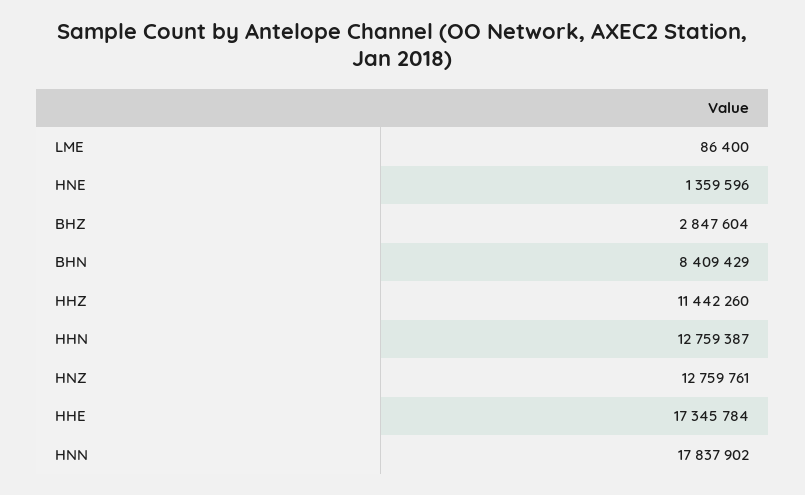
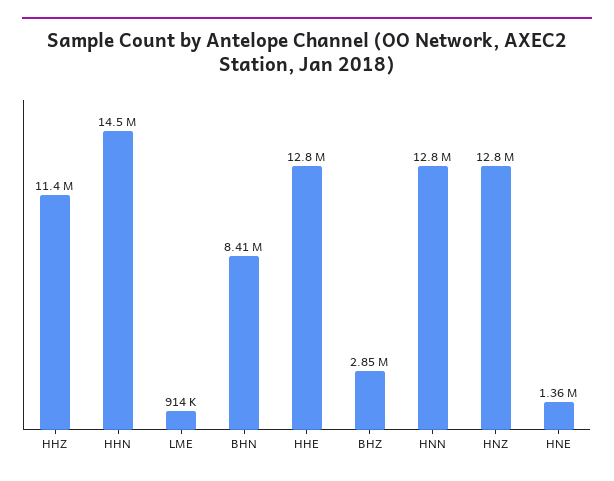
  {
-   "LME": 86400,
+   "LME": 914000,
    "HNE": 1359596,
    "BHZ": 2847604,
    "BHN": 8409429,
    "HHZ": 11442260,
-   "HHN": 12759387,
+   "HHN": 14500000,
    "HNZ": 12759761,
-   "HHE": 17345784,
+   "HHE": 12800000,
-   "HNN": 17837902
+   "HNN": 12800000
  }

